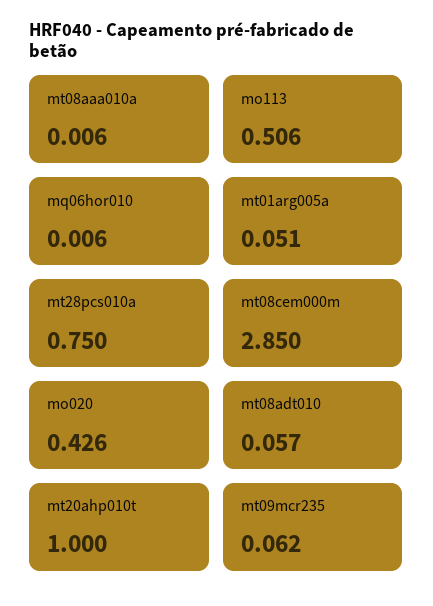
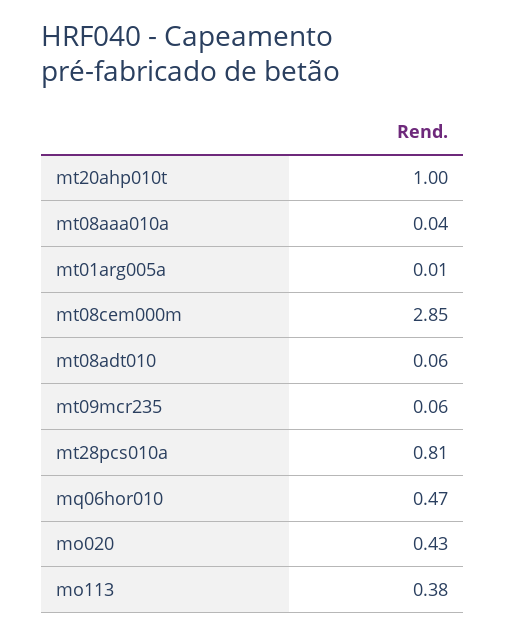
  {
-   "mt08aaa010a": 0.006,
+   "mt08aaa010a": 0.04,
-   "mo113": 0.506,
+   "mo113": 0.38,
-   "mq06hor010": 0.006,
+   "mq06hor010": 0.47,
-   "mt01arg005a": 0.051,
+   "mt01arg005a": 0.01,
-   "mt28pcs010a": 0.75,
+   "mt28pcs010a": 0.81,
    "mt08cem000m": 2.85,
    "mo020": 0.426,
    "mt08adt010": 0.057,
    "mt20ahp010t": 1,
    "mt09mcr235": 0.062
  }

